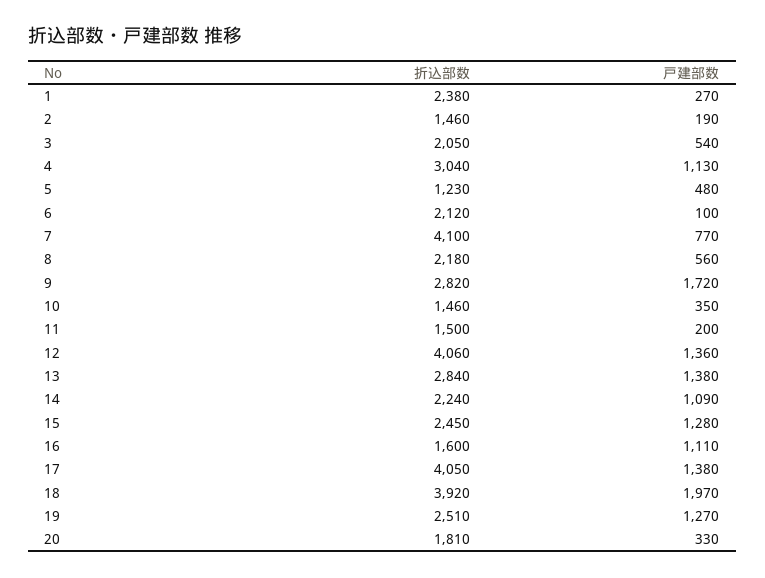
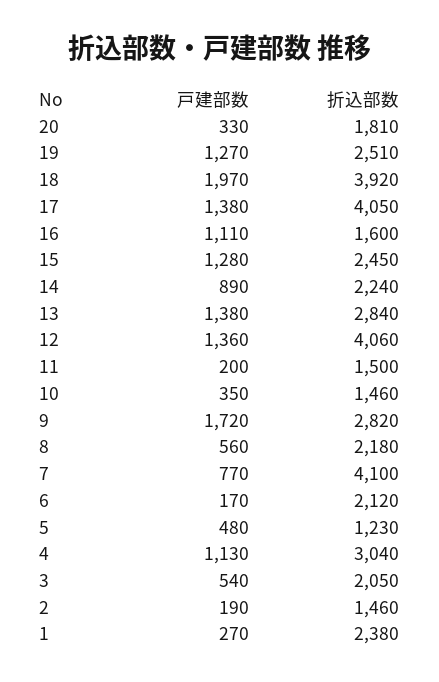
  {
    "折込部数": {
      "1": 2380,
      "2": 1460,
      "3": 2050,
      "4": 3040,
      "5": 1230,
      "6": 2120,
      "7": 4100,
      "8": 2180,
      "9": 2820,
      "10": 1460,
      "11": 1500,
      "12": 4060,
      "13": 2840,
      "14": 2240,
      "15": 2450,
      "16": 1600,
      "17": 4050,
      "18": 3920,
      "19": 2510,
      "20": 1810
    },
    "戸建部数": {
      "1": 270,
      "2": 190,
      "3": 540,
      "4": 1130,
      "5": 480,
-     "6": 100,
+     "6": 170,
      "7": 770,
      "8": 560,
      "9": 1720,
      "10": 350,
      "11": 200,
      "12": 1360,
      "13": 1380,
-     "14": 1090,
+     "14": 890,
      "15": 1280,
      "16": 1110,
      "17": 1380,
      "18": 1970,
      "19": 1270,
      "20": 330
    }
  }

